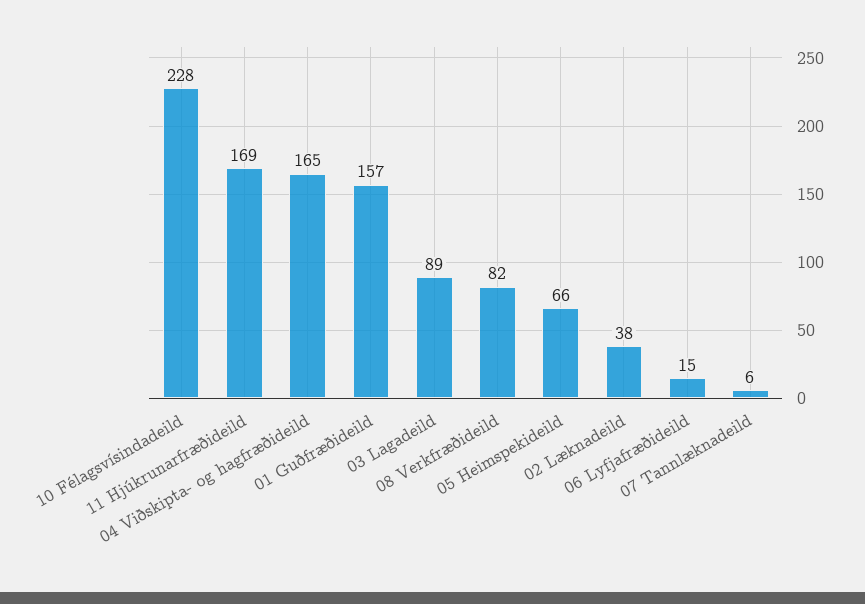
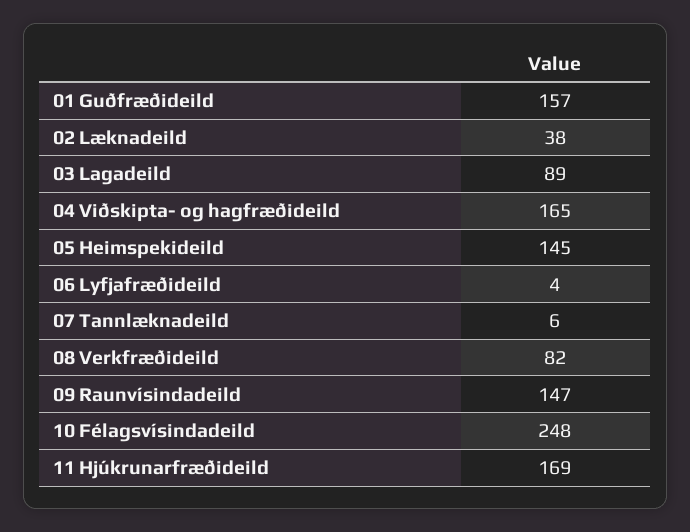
  {
-   "10 Félagsvísindadeild": 228,
+   "10 Félagsvísindadeild": 248,
    "11 Hjúkrunarfræðideild": 169,
    "04 Viðskipta- og hagfræðideild": 165,
    "01 Guðfræðideild": 157,
    "03 Lagadeild": 89,
    "08 Verkfræðideild": 82,
-   "05 Heimspekideild": 66,
+   "05 Heimspekideild": 145,
    "02 Læknadeild": 38,
-   "06 Lyfjafræðideild": 15,
+   "06 Lyfjafræðideild": 4,
-   "07 Tannlæknadeild": 6
+   "07 Tannlæknadeild": 6,
+   "09 Raunvísindadeild": 147
  }

